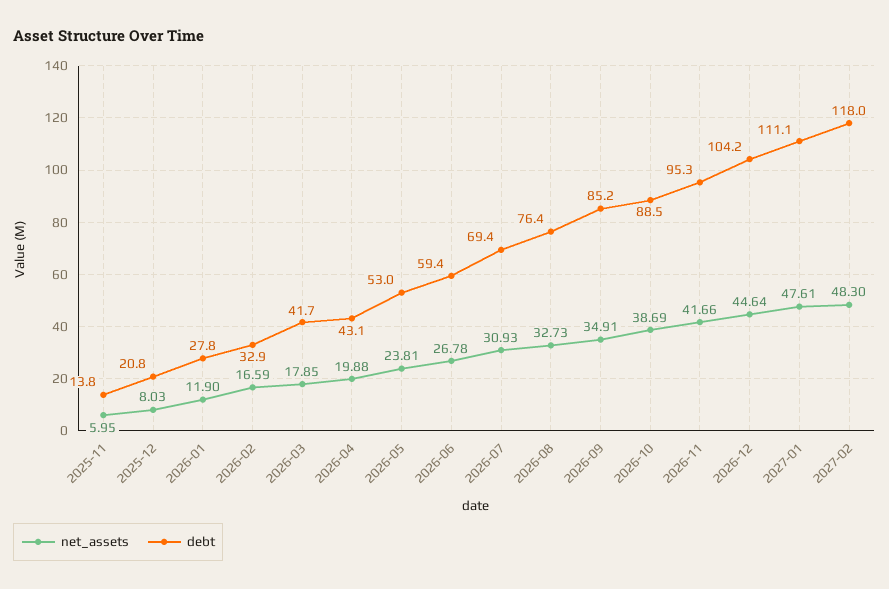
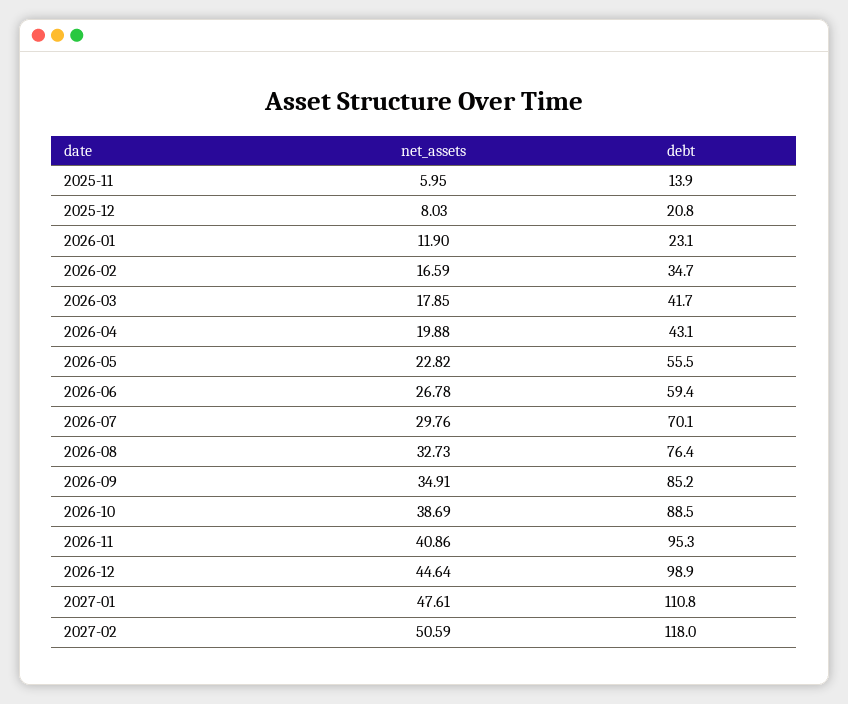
  {
    "net_assets": {
      "2025-11": 5.95,
      "2025-12": 8.03,
      "2026-01": 11.9,
      "2026-02": 16.59,
      "2026-03": 17.85,
      "2026-04": 19.88,
-     "2026-05": 23.81,
+     "2026-05": 22.82,
      "2026-06": 26.78,
-     "2026-07": 30.93,
+     "2026-07": 29.76,
      "2026-08": 32.73,
      "2026-09": 34.91,
      "2026-10": 38.69,
-     "2026-11": 41.66,
+     "2026-11": 40.86,
      "2026-12": 44.64,
      "2027-01": 47.61,
-     "2027-02": 48.3
+     "2027-02": 50.59
    },
    "debt": {
-     "2025-11": 13.8,
+     "2025-11": 13.9,
      "2025-12": 20.8,
-     "2026-01": 27.8,
+     "2026-01": 23.1,
-     "2026-02": 32.9,
+     "2026-02": 34.7,
      "2026-03": 41.7,
      "2026-04": 43.1,
-     "2026-05": 53,
+     "2026-05": 55.5,
      "2026-06": 59.4,
-     "2026-07": 69.4,
+     "2026-07": 70.1,
      "2026-08": 76.4,
      "2026-09": 85.2,
      "2026-10": 88.5,
      "2026-11": 95.3,
-     "2026-12": 104.2,
+     "2026-12": 98.9,
-     "2027-01": 111.1,
+     "2027-01": 110.8,
      "2027-02": 118
    }
  }

